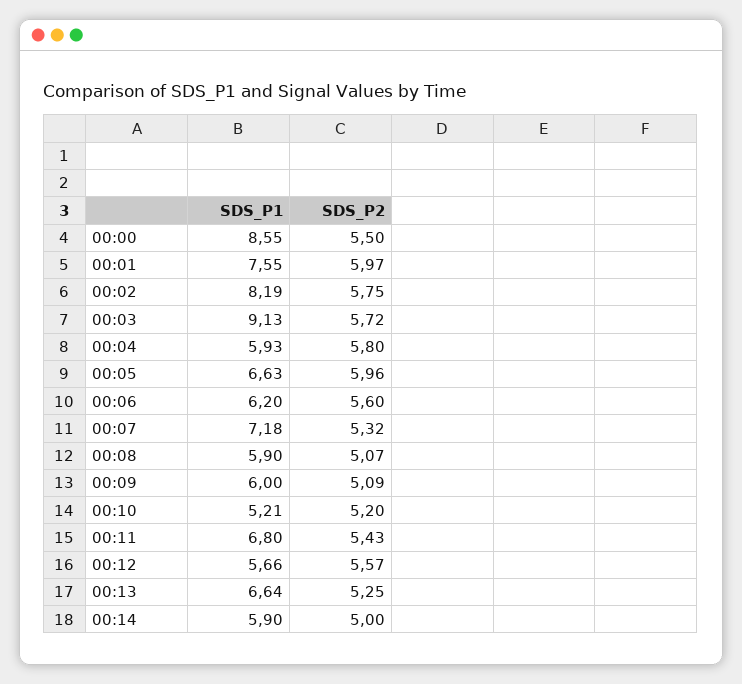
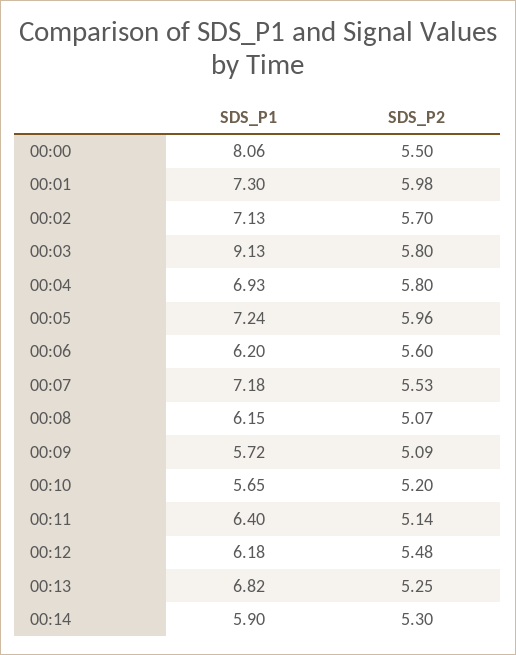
  {
    "SDS_P1": {
-     "00:00": 8.55,
+     "00:00": 8.06,
-     "00:01": 7.55,
+     "00:01": 7.3,
-     "00:02": 8.19,
+     "00:02": 7.13,
      "00:03": 9.13,
-     "00:04": 5.93,
+     "00:04": 6.93,
-     "00:05": 6.63,
+     "00:05": 7.24,
      "00:06": 6.2,
      "00:07": 7.18,
-     "00:08": 5.9,
+     "00:08": 6.15,
-     "00:09": 6,
+     "00:09": 5.72,
-     "00:10": 5.21,
+     "00:10": 5.65,
-     "00:11": 6.8,
+     "00:11": 6.4,
-     "00:12": 5.66,
+     "00:12": 6.18,
-     "00:13": 6.64,
+     "00:13": 6.82,
      "00:14": 5.9
    },
    "SDS_P2": {
      "00:00": 5.5,
-     "00:01": 5.97,
+     "00:01": 5.98,
-     "00:02": 5.75,
+     "00:02": 5.7,
-     "00:03": 5.72,
+     "00:03": 5.8,
      "00:04": 5.8,
      "00:05": 5.96,
      "00:06": 5.6,
-     "00:07": 5.32,
+     "00:07": 5.53,
      "00:08": 5.07,
      "00:09": 5.09,
      "00:10": 5.2,
-     "00:11": 5.43,
+     "00:11": 5.14,
-     "00:12": 5.57,
+     "00:12": 5.48,
      "00:13": 5.25,
-     "00:14": 5
+     "00:14": 5.3
    }
  }

